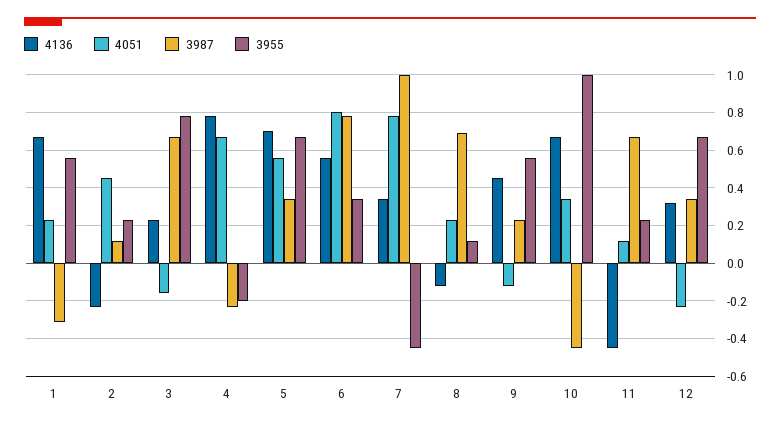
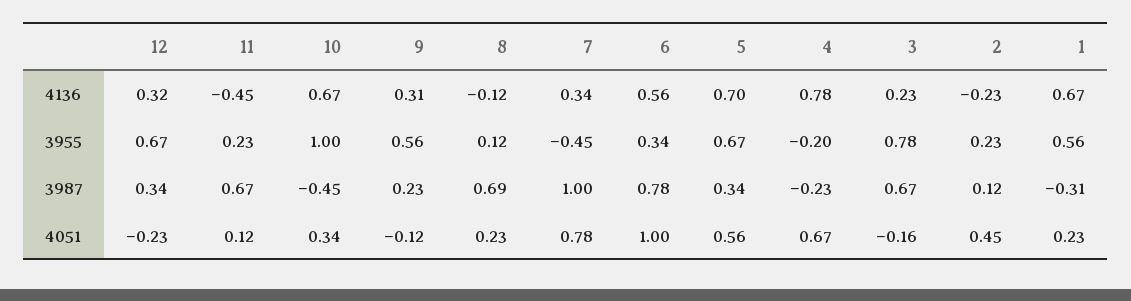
  {
    "4136": {
      "1": 0.67,
      "2": -0.23,
      "3": 0.23,
      "4": 0.78,
      "5": 0.7,
      "6": 0.56,
      "7": 0.34,
      "8": -0.12,
-     "9": 0.45,
+     "9": 0.31,
      "10": 0.67,
      "11": -0.45,
      "12": 0.32
    },
    "4051": {
      "1": 0.23,
      "2": 0.45,
      "3": -0.16,
      "4": 0.67,
      "5": 0.56,
-     "6": 0.8,
+     "6": 1,
      "7": 0.78,
      "8": 0.23,
      "9": -0.12,
      "10": 0.34,
      "11": 0.12,
      "12": -0.23
    },
    "3987": {
      "1": -0.31,
      "2": 0.12,
      "3": 0.67,
      "4": -0.23,
      "5": 0.34,
      "6": 0.78,
      "7": 1,
      "8": 0.69,
      "9": 0.23,
      "10": -0.45,
      "11": 0.67,
      "12": 0.34
    },
    "3955": {
      "1": 0.56,
      "2": 0.23,
      "3": 0.78,
      "4": -0.2,
      "5": 0.67,
      "6": 0.34,
      "7": -0.45,
      "8": 0.12,
      "9": 0.56,
      "10": 1,
      "11": 0.23,
      "12": 0.67
    }
  }

